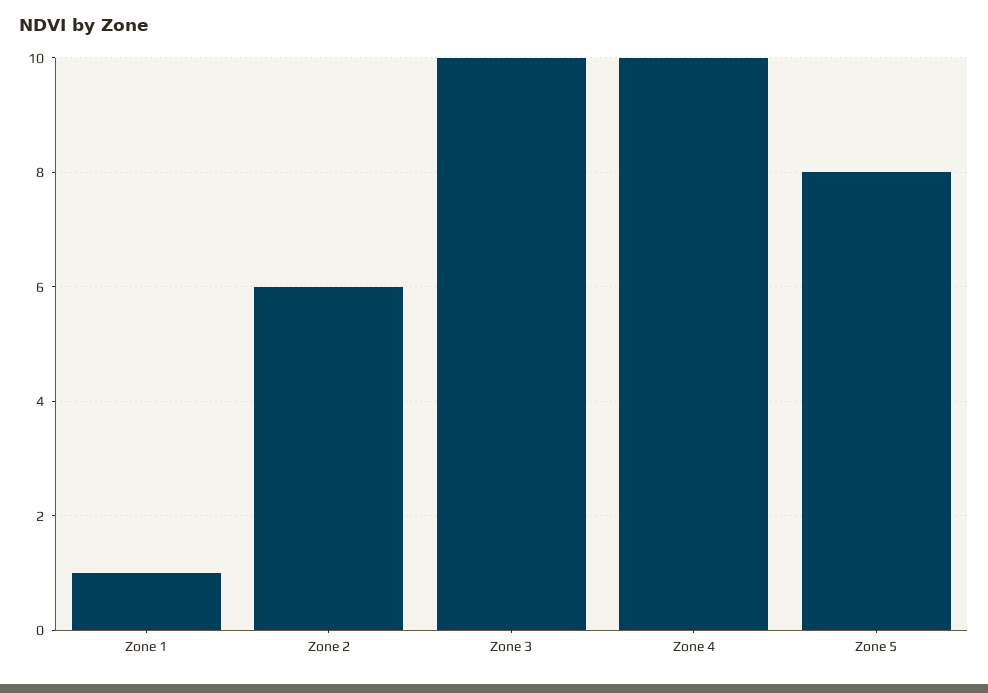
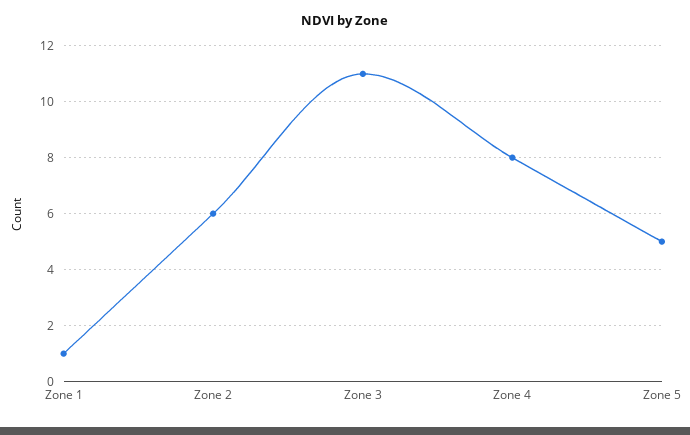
  {
    "Zone 1": 1,
    "Zone 2": 6,
-   "Zone 3": 10,
+   "Zone 3": 11,
-   "Zone 4": 10,
+   "Zone 4": 8,
-   "Zone 5": 8
+   "Zone 5": 5
  }

